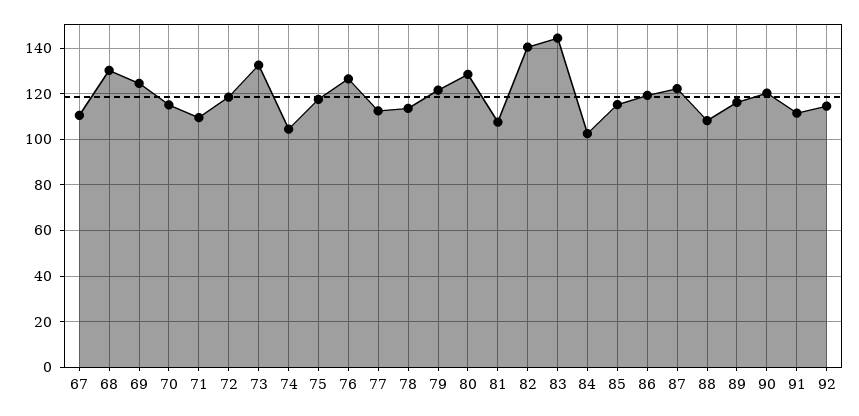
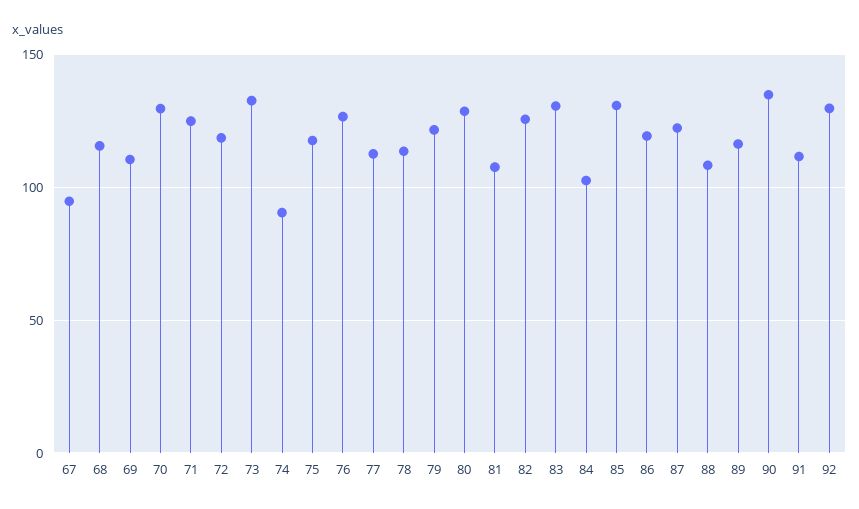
  {
-   "67": 110,
+   "67": 95,
-   "68": 130,
+   "68": 115,
-   "69": 125,
+   "69": 110,
-   "70": 115,
+   "70": 130,
-   "71": 110,
+   "71": 125,
    "72": 120,
    "73": 135,
-   "74": 105,
+   "74": 90,
    "75": 120,
    "76": 125,
    "77": 115,
    "78": 115,
    "79": 120,
    "80": 130,
    "81": 110,
-   "82": 140,
+   "82": 125,
-   "83": 145,
+   "83": 130,
    "84": 105,
-   "85": 115,
+   "85": 130,
    "86": 120,
    "87": 120,
    "88": 110,
    "89": 115,
-   "90": 120,
+   "90": 135,
    "91": 110,
-   "92": 115
+   "92": 130
  }

